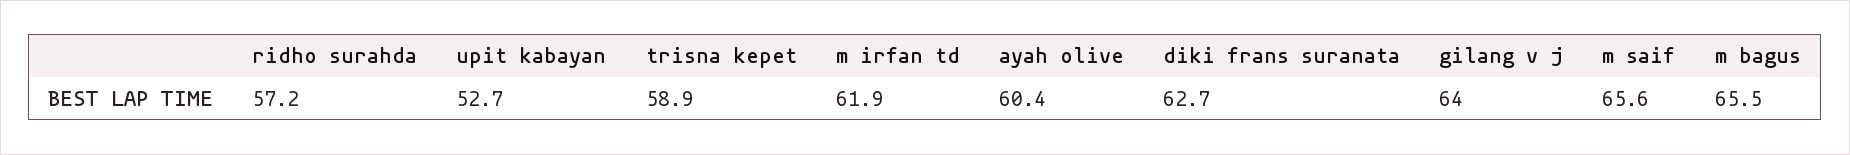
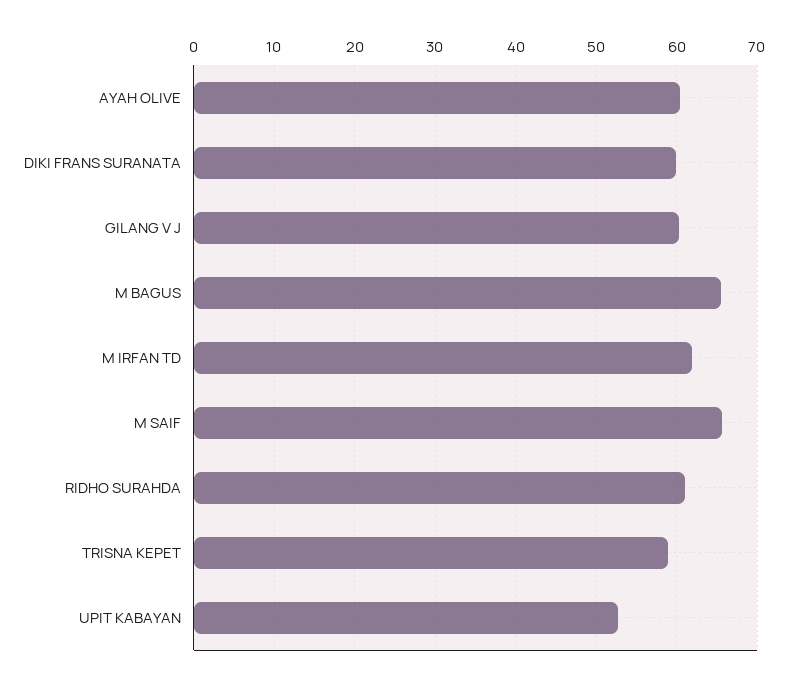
  {
-   "ridho surahda": 57.2,
+   "ridho surahda": 61,
    "upit kabayan": 52.7,
    "trisna kepet": 58.9,
    "m irfan td": 61.9,
    "ayah olive": 60.4,
-   "diki frans suranata": 62.7,
+   "diki frans suranata": 60,
-   "gilang v j": 64,
+   "gilang v j": 60,
    "m saif": 65.6,
    "m bagus": 65.5
  }

